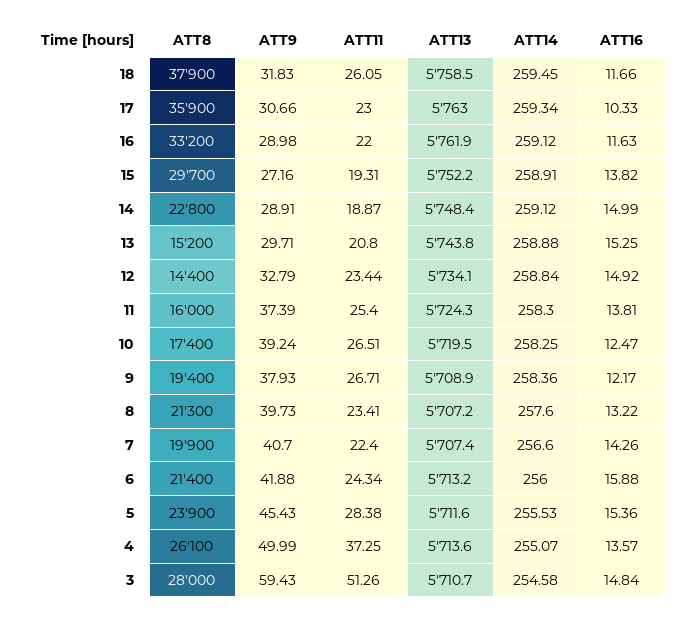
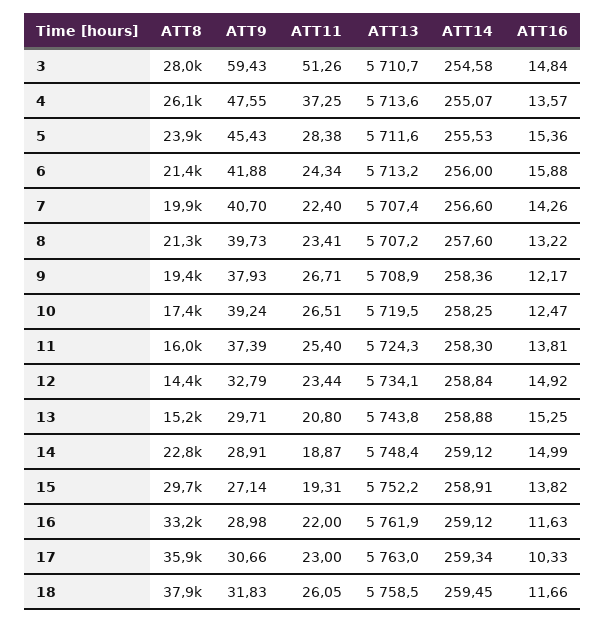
  {
    "ATT8": {
      "18": 37900,
      "17": 35900,
      "16": 33200,
      "15": 29700,
      "14": 22800,
      "13": 15200,
      "12": 14400,
      "11": 16000,
      "10": 17400,
      "9": 19400,
      "8": 21300,
      "7": 19900,
      "6": 21400,
      "5": 23900,
      "4": 26100,
      "3": 28000
    },
    "ATT9": {
      "18": 31.83,
      "17": 30.66,
      "16": 28.98,
-     "15": 27.16,
+     "15": 27.14,
      "14": 28.91,
      "13": 29.71,
      "12": 32.79,
      "11": 37.39,
      "10": 39.24,
      "9": 37.93,
      "8": 39.73,
      "7": 40.7,
      "6": 41.88,
      "5": 45.43,
-     "4": 49.99,
+     "4": 47.55,
      "3": 59.43
    },
    "ATT11": {
      "18": 26.05,
      "17": 23,
      "16": 22,
      "15": 19.31,
      "14": 18.87,
      "13": 20.8,
      "12": 23.44,
      "11": 25.4,
      "10": 26.51,
      "9": 26.71,
      "8": 23.41,
      "7": 22.4,
      "6": 24.34,
      "5": 28.38,
      "4": 37.25,
      "3": 51.26
    },
    "ATT13": {
      "18": 5758.5,
      "17": 5763,
      "16": 5761.9,
      "15": 5752.2,
      "14": 5748.4,
      "13": 5743.8,
      "12": 5734.1,
      "11": 5724.3,
      "10": 5719.5,
      "9": 5708.9,
      "8": 5707.2,
      "7": 5707.4,
      "6": 5713.2,
      "5": 5711.6,
      "4": 5713.6,
      "3": 5710.7
    },
    "ATT14": {
      "18": 259.45,
      "17": 259.34,
      "16": 259.12,
      "15": 258.91,
      "14": 259.12,
      "13": 258.88,
      "12": 258.84,
      "11": 258.3,
      "10": 258.25,
      "9": 258.36,
      "8": 257.6,
      "7": 256.6,
      "6": 256,
      "5": 255.53,
      "4": 255.07,
      "3": 254.58
    },
    "ATT16": {
      "18": 11.66,
      "17": 10.33,
      "16": 11.63,
      "15": 13.82,
      "14": 14.99,
      "13": 15.25,
      "12": 14.92,
      "11": 13.81,
      "10": 12.47,
      "9": 12.17,
      "8": 13.22,
      "7": 14.26,
      "6": 15.88,
      "5": 15.36,
      "4": 13.57,
      "3": 14.84
    }
  }

